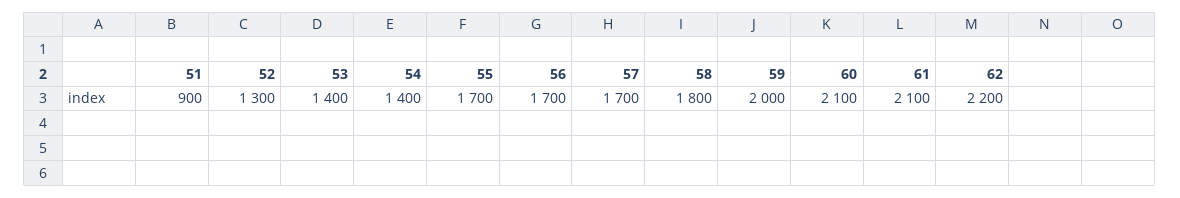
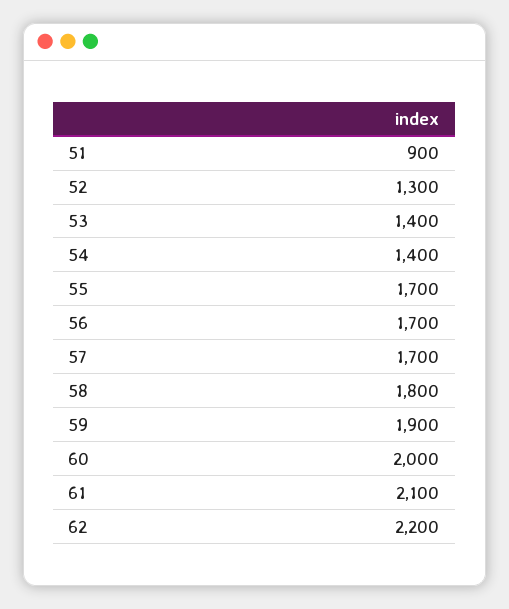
  {
    "51": 900,
    "52": 1300,
    "53": 1400,
    "54": 1400,
    "55": 1700,
    "56": 1700,
    "57": 1700,
    "58": 1800,
-   "59": 2000,
+   "59": 1900,
-   "60": 2100,
+   "60": 2000,
    "61": 2100,
    "62": 2200
  }

